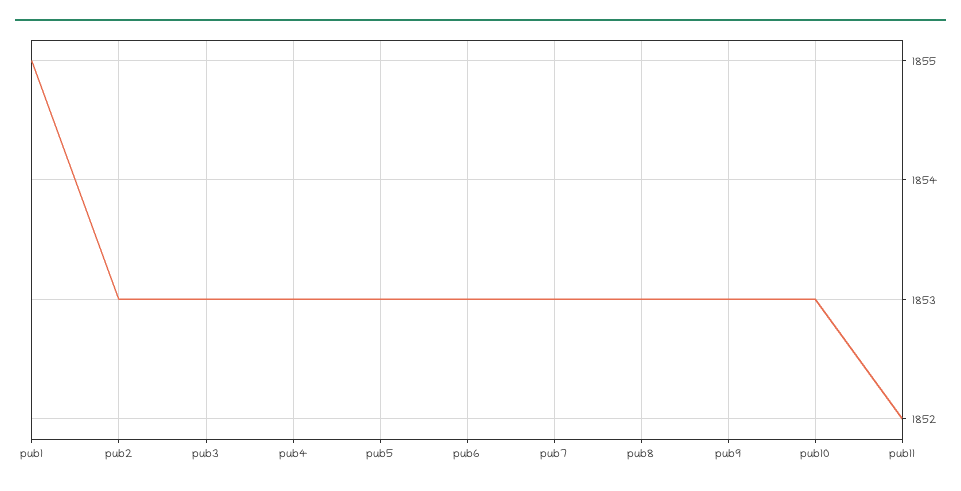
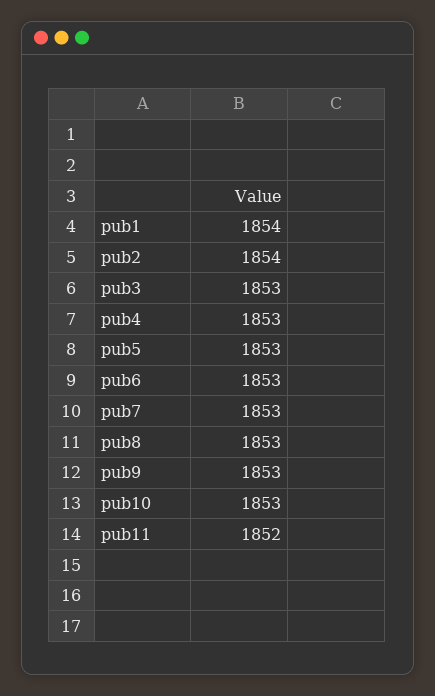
  {
-   "pub1": 1855,
+   "pub1": 1854,
-   "pub2": 1853,
+   "pub2": 1854,
    "pub3": 1853,
    "pub4": 1853,
    "pub5": 1853,
    "pub6": 1853,
    "pub7": 1853,
    "pub8": 1853,
    "pub9": 1853,
    "pub10": 1853,
    "pub11": 1852
  }

